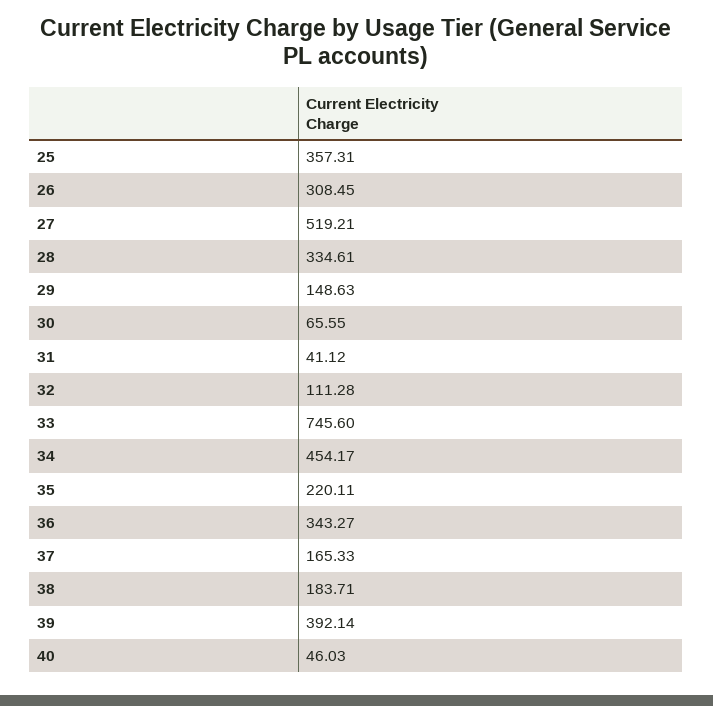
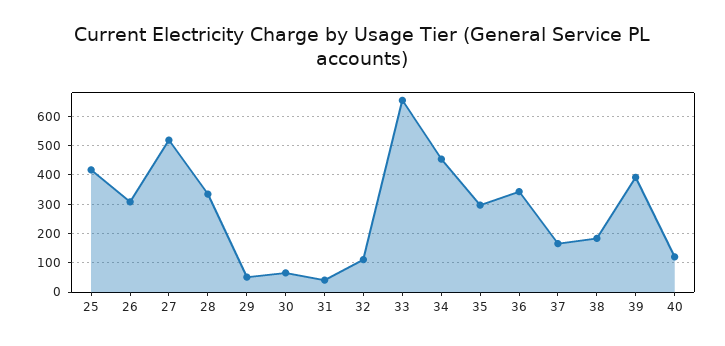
  {
-   "25": 357.31,
+   "25": 425,
    "26": 308.45,
    "27": 519.21,
    "28": 334.61,
-   "29": 148.63,
+   "29": 50,
    "30": 65.55,
    "31": 41.12,
    "32": 111.28,
-   "33": 745.6,
+   "33": 650,
    "34": 454.17,
-   "35": 220.11,
+   "35": 300,
    "36": 343.27,
    "37": 165.33,
    "38": 183.71,
    "39": 392.14,
-   "40": 46.03
+   "40": 125
  }

